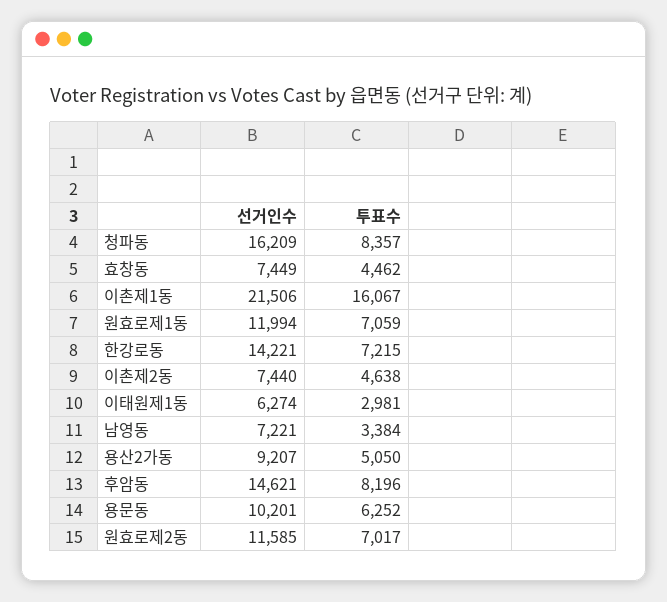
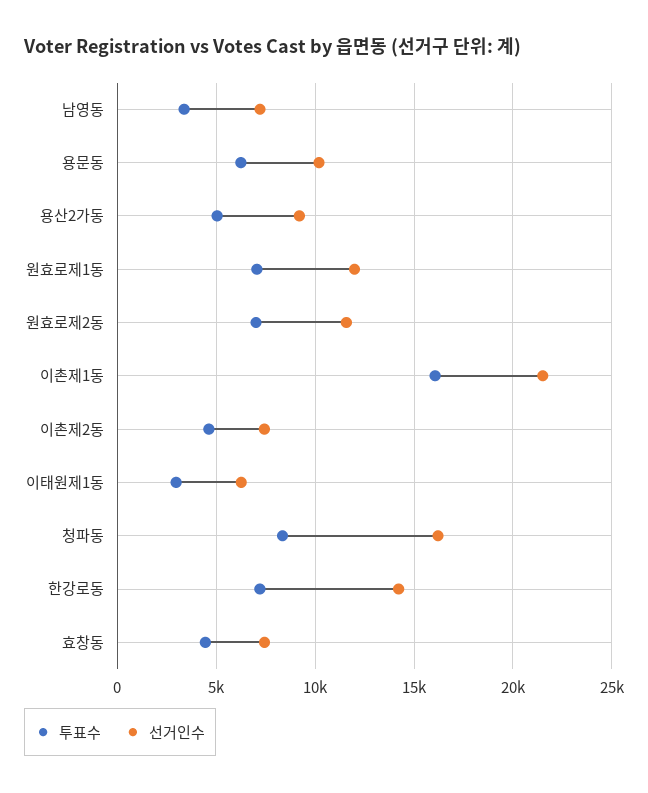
  {
    "선거인수": {
      "청파동": 16209,
      "효창동": 7449,
      "이촌제1동": 21506,
      "원효로제1동": 11994,
      "한강로동": 14221,
      "이촌제2동": 7440,
      "이태원제1동": 6274,
      "남영동": 7221,
      "용산2가동": 9207,
-     "후암동": 14621,
      "용문동": 10201,
      "원효로제2동": 11585
    },
    "투표수": {
      "청파동": 8357,
      "효창동": 4462,
      "이촌제1동": 16067,
      "원효로제1동": 7059,
      "한강로동": 7215,
      "이촌제2동": 4638,
      "이태원제1동": 2981,
      "남영동": 3384,
      "용산2가동": 5050,
-     "후암동": 8196,
      "용문동": 6252,
      "원효로제2동": 7017
    }
  }

